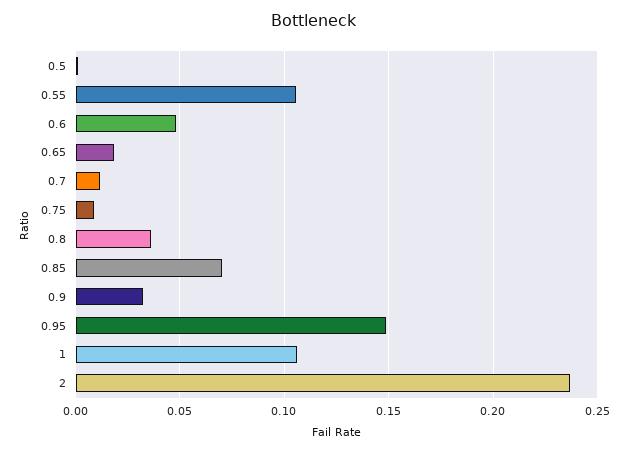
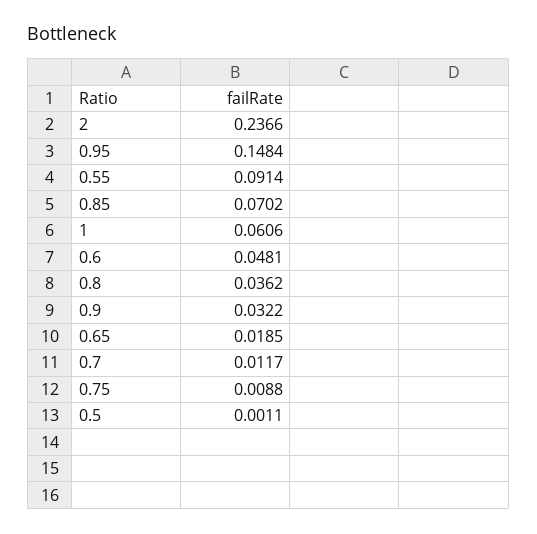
  {
    "0.5": 0.0011,
-   "0.55": 0.105,
+   "0.55": 0.0914,
    "0.6": 0.0481,
    "0.65": 0.0185,
    "0.7": 0.0117,
    "0.75": 0.0088,
    "0.8": 0.0362,
    "0.85": 0.0702,
    "0.9": 0.0322,
    "0.95": 0.1484,
-   "1": 0.105,
+   "1": 0.0606,
    "2": 0.2366
  }

